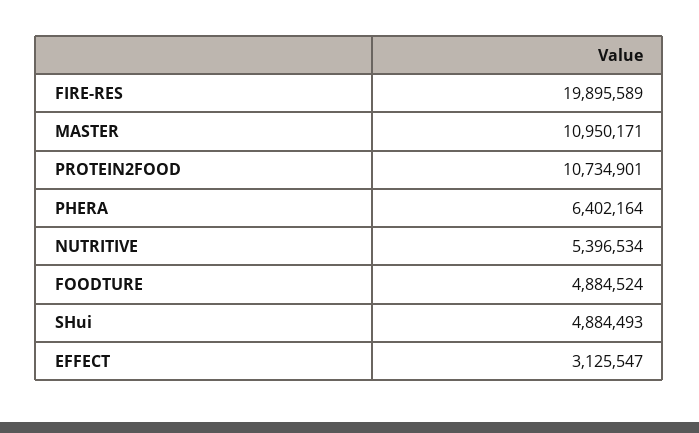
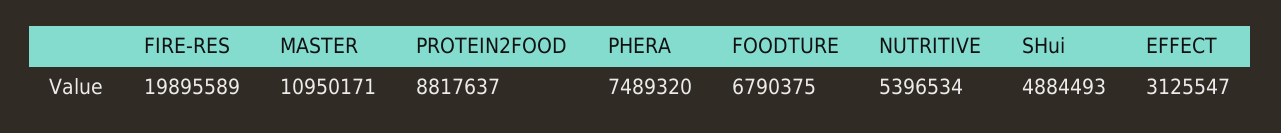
  {
    "FIRE-RES": 19895589,
    "MASTER": 10950171,
-   "PROTEIN2FOOD": 10734901,
+   "PROTEIN2FOOD": 8817637,
-   "PHERA": 6402164,
+   "PHERA": 7489320,
    "NUTRITIVE": 5396534,
-   "FOODTURE": 4884524,
+   "FOODTURE": 6790375,
    "SHui": 4884493,
    "EFFECT": 3125547
  }

